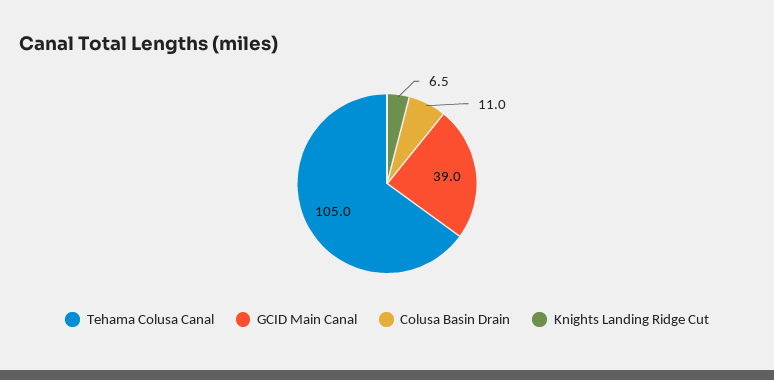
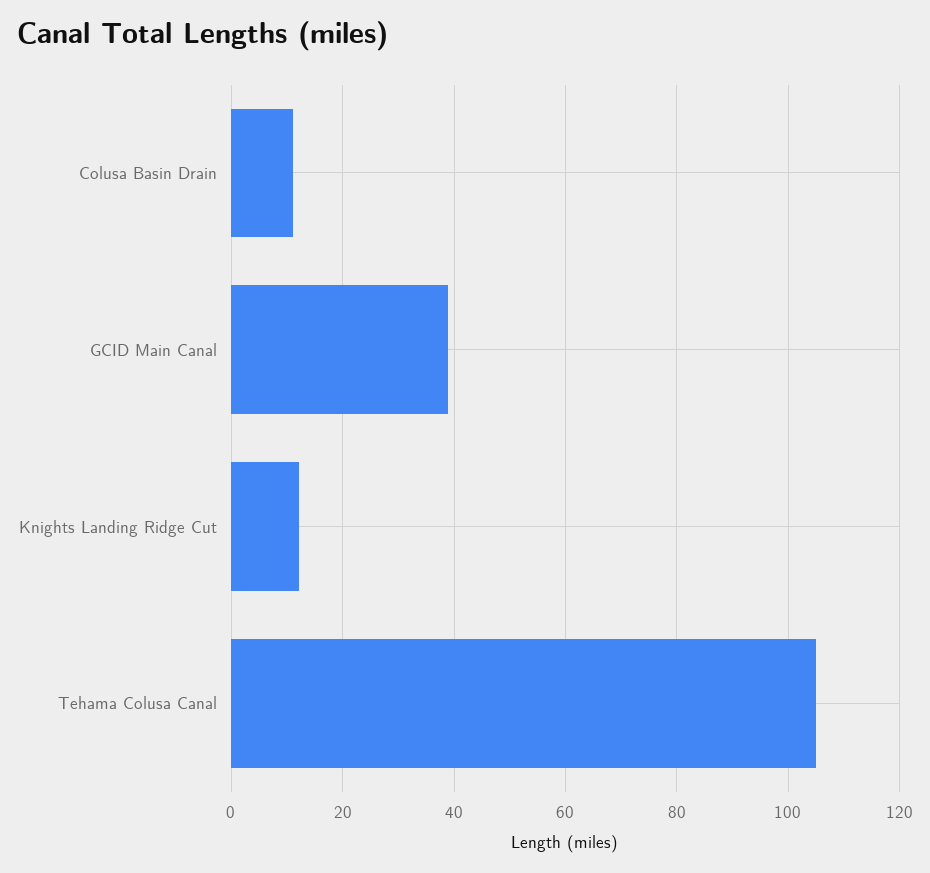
  {
    "Tehama Colusa Canal": 105,
    "GCID Main Canal": 39,
    "Colusa Basin Drain": 11,
-   "Knights Landing Ridge Cut": 6.5
+   "Knights Landing Ridge Cut": 12
  }

